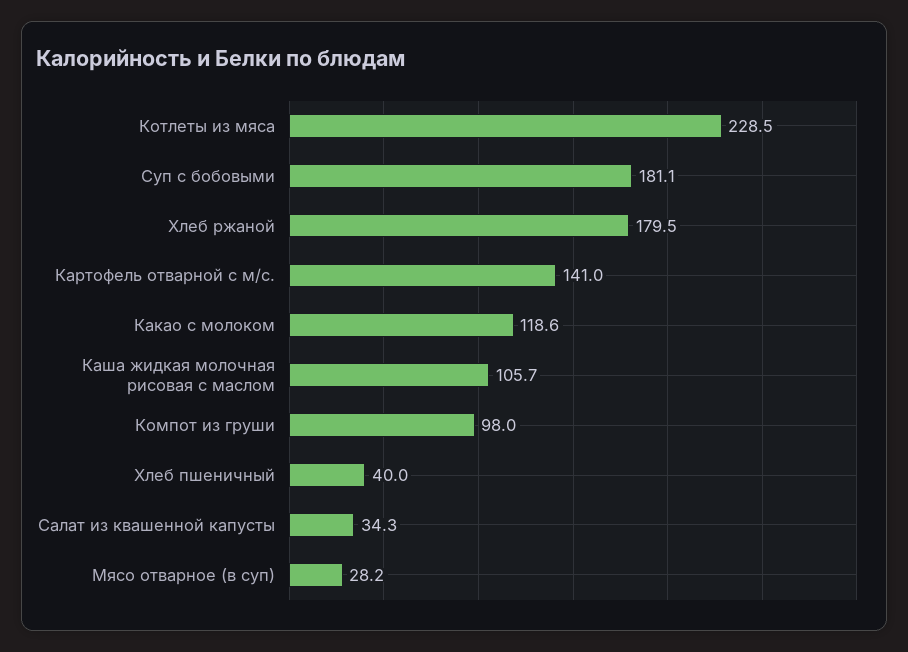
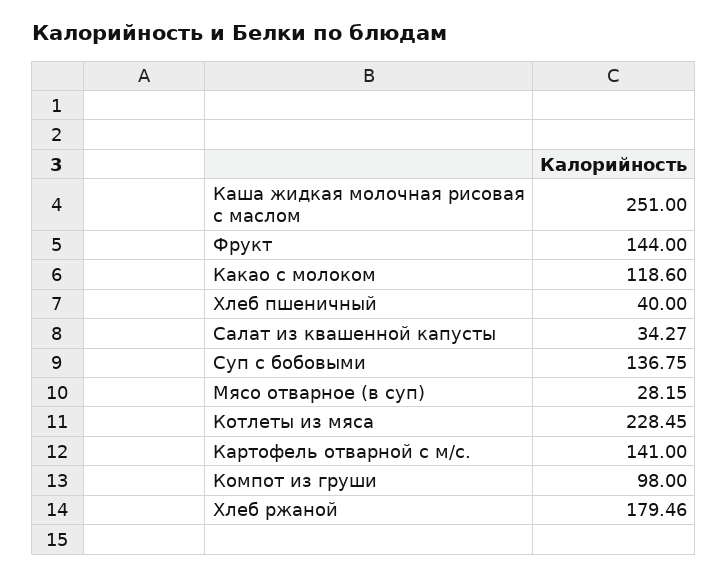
  {
    "Котлеты из мяса": 228.45,
-   "Суп с бобовыми": 181.1,
+   "Суп с бобовыми": 136.75,
    "Хлеб ржаной": 179.46,
    "Картофель отварной с м/с.": 141,
    "Какао с молоком": 118.6,
-   "Каша жидкая молочная рисовая с маслом": 105.7,
+   "Каша жидкая молочная рисовая с маслом": 251,
    "Компот из груши": 98,
    "Хлеб пшеничный": 40,
    "Салат из квашенной капусты": 34.27,
-   "Мясо отварное (в суп)": 28.15
+   "Мясо отварное (в суп)": 28.15,
+   "Фрукт": 144
  }

